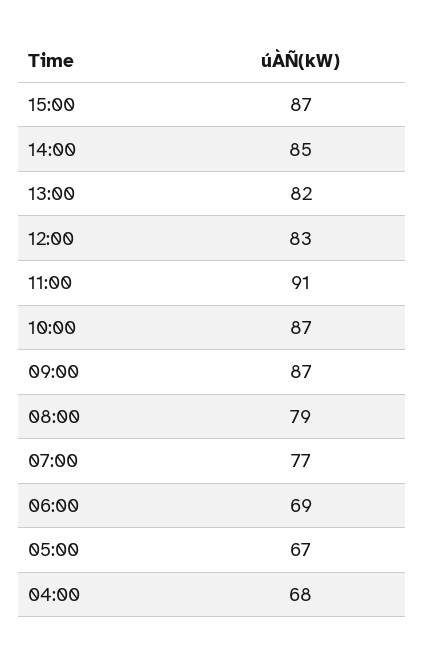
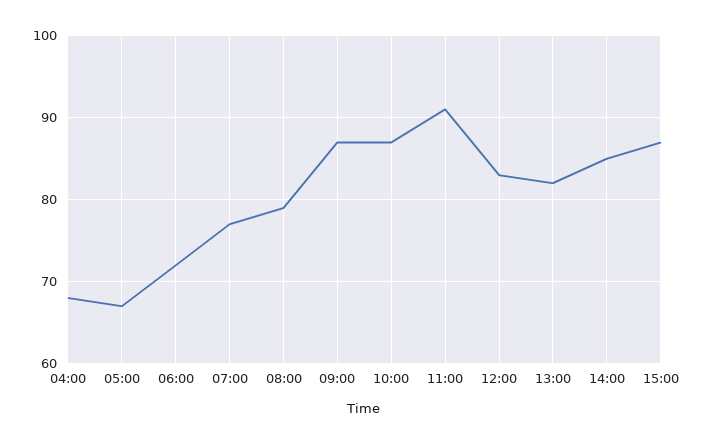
  {
    "15:00": 87,
    "14:00": 85,
    "13:00": 82,
    "12:00": 83,
    "11:00": 91,
    "10:00": 87,
    "09:00": 87,
    "08:00": 79,
    "07:00": 77,
-   "06:00": 69,
+   "06:00": 72,
    "05:00": 67,
    "04:00": 68
  }

